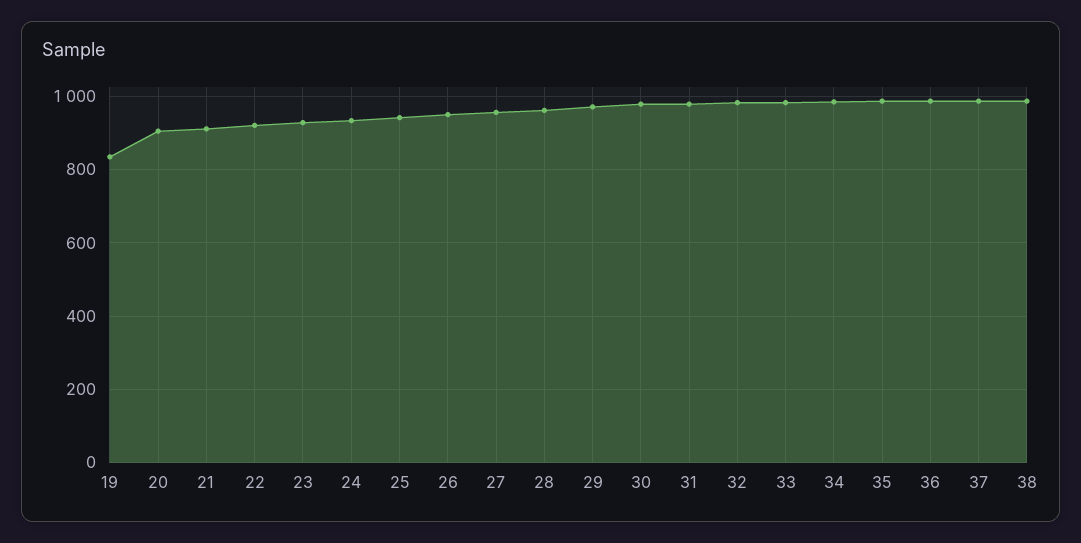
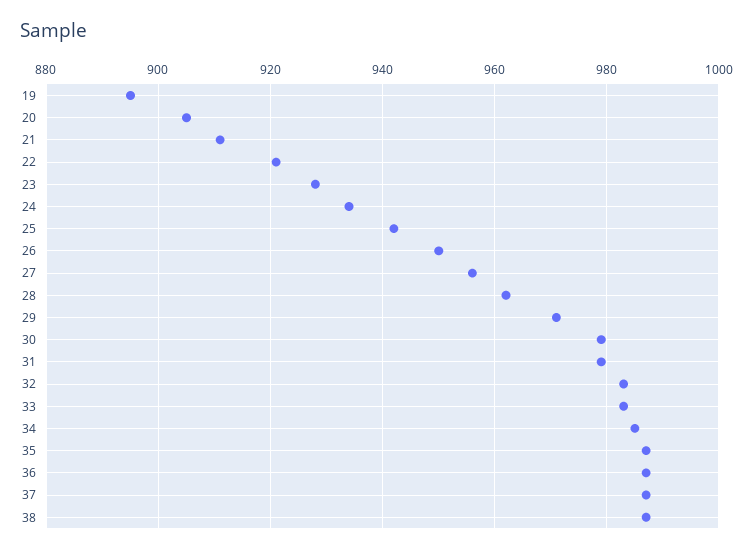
  {
-   "19": 840,
+   "19": 895,
    "20": 905,
    "21": 910,
    "22": 920,
    "23": 930,
    "24": 935,
    "25": 940,
    "26": 950,
    "27": 955,
    "28": 960,
    "29": 970,
    "30": 980,
    "31": 980,
    "32": 985,
    "33": 985,
    "34": 985,
    "35": 985,
    "36": 985,
    "37": 985,
    "38": 985
  }

